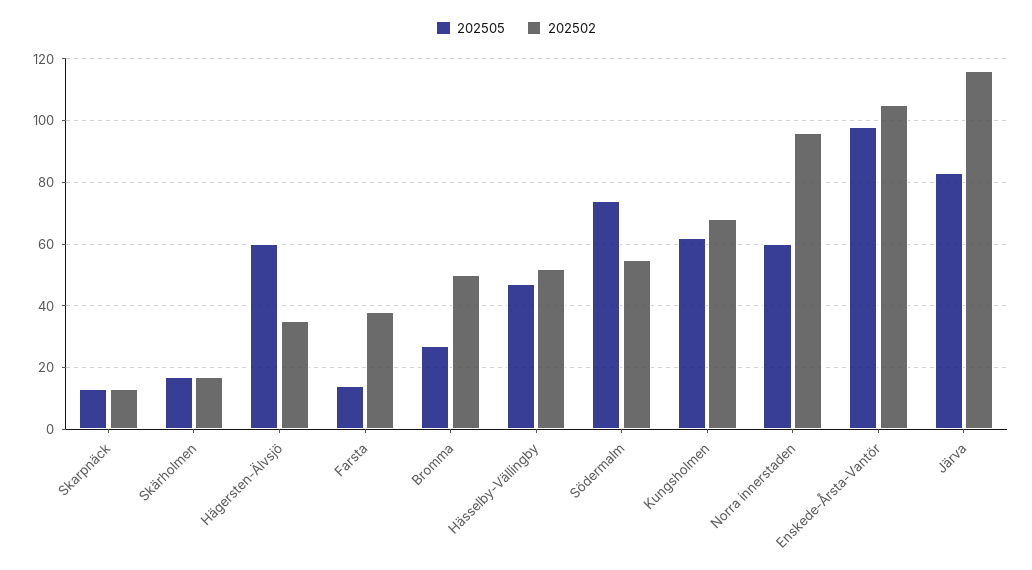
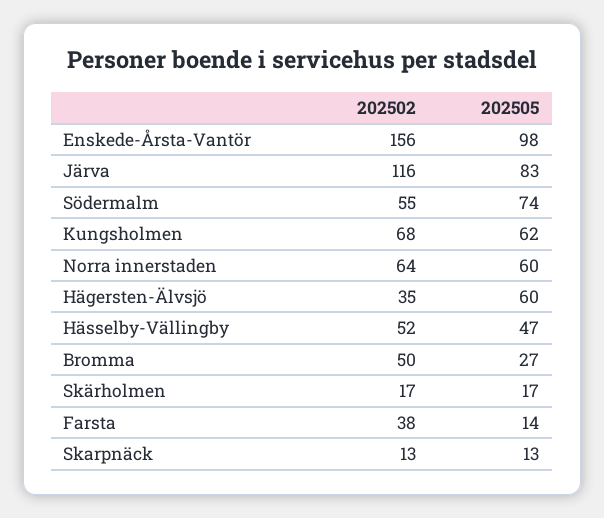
  {
    "202505": {
      "Skarpnäck": 13,
      "Skärholmen": 17,
      "Hägersten-Älvsjö": 60,
      "Farsta": 14,
      "Bromma": 27,
      "Hässelby-Vällingby": 47,
      "Södermalm": 74,
      "Kungsholmen": 62,
      "Norra innerstaden": 60,
      "Enskede-Årsta-Vantör": 98,
      "Järva": 83
    },
    "202502": {
      "Skarpnäck": 13,
      "Skärholmen": 17,
      "Hägersten-Älvsjö": 35,
      "Farsta": 38,
      "Bromma": 50,
      "Hässelby-Vällingby": 52,
      "Södermalm": 55,
      "Kungsholmen": 68,
-     "Norra innerstaden": 95,
+     "Norra innerstaden": 64,
-     "Enskede-Årsta-Vantör": 105,
+     "Enskede-Årsta-Vantör": 156,
      "Järva": 116
    }
  }

